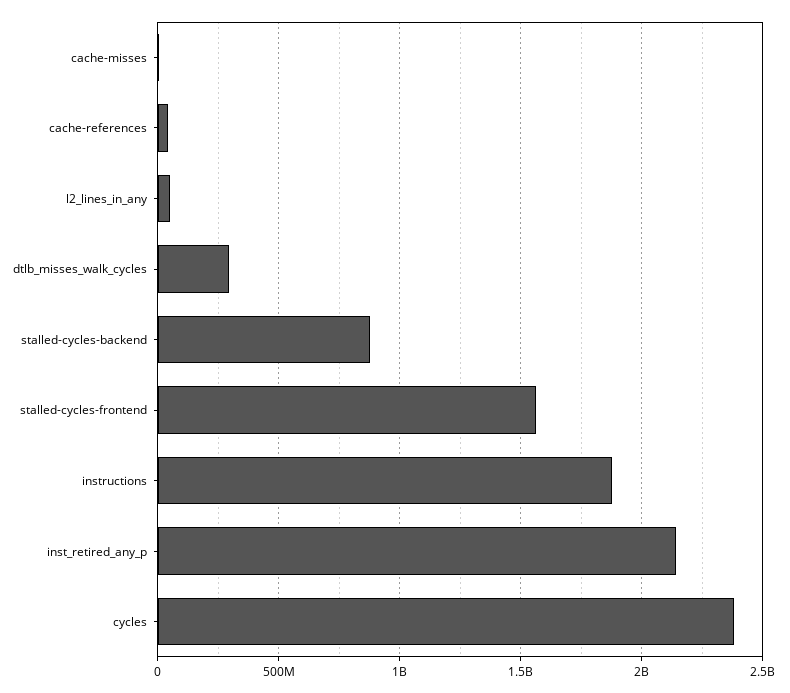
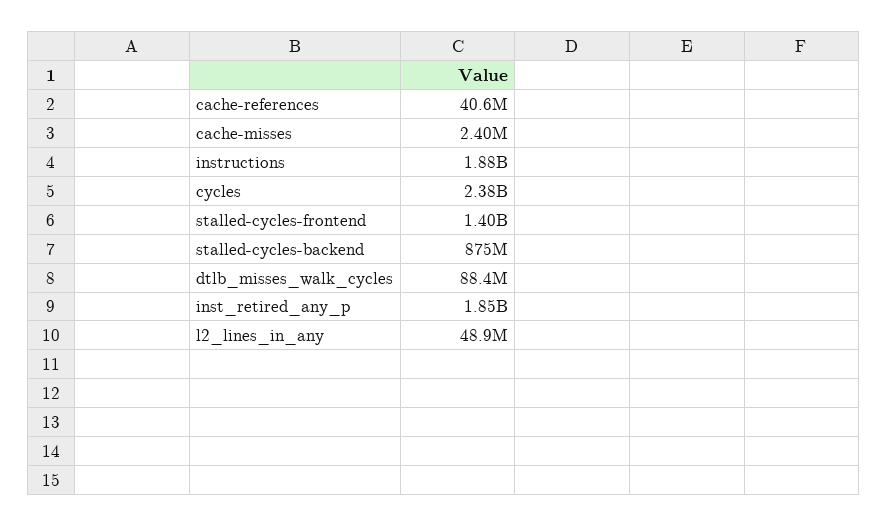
  {
    "cache-misses": 2400000,
    "cache-references": 40600000,
    "l2_lines_in_any": 48900000,
-   "dtlb_misses_walk_cycles": 300000000,
+   "dtlb_misses_walk_cycles": 88400000,
    "stalled-cycles-backend": 875000000,
-   "stalled-cycles-frontend": 1550000000,
+   "stalled-cycles-frontend": 1400000000,
    "instructions": 1880000000,
-   "inst_retired_any_p": 2150000000,
+   "inst_retired_any_p": 1850000000,
    "cycles": 2380000000
  }

